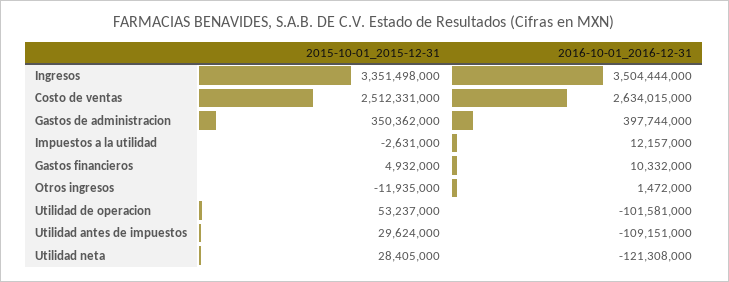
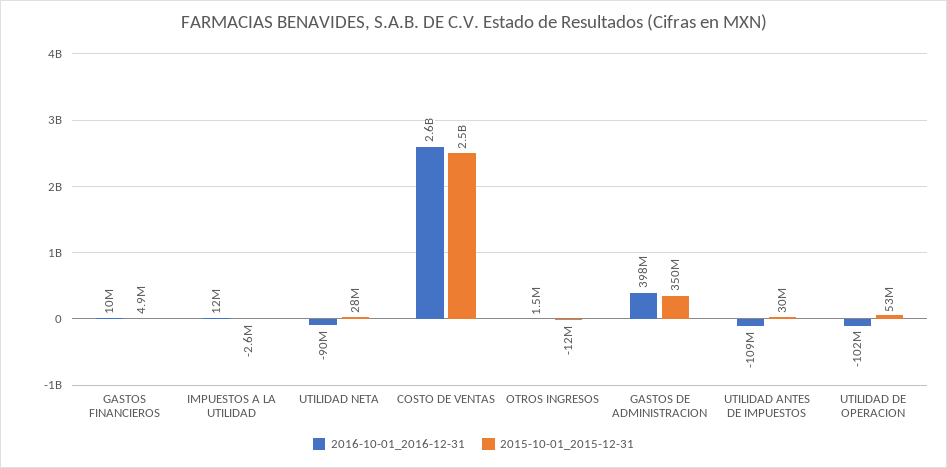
  {
    "2015-10-01_2015-12-31": {
-     "Ingresos": 3351498000,
      "Costo de ventas": 2512331000,
      "Gastos de administracion": 350362000,
      "Impuestos a la utilidad": -2631000,
      "Gastos financieros": 4932000,
      "Otros ingresos": -11935000,
      "Utilidad de operacion": 53237000,
      "Utilidad antes de impuestos": 29624000,
      "Utilidad neta": 28405000
    },
    "2016-10-01_2016-12-31": {
-     "Ingresos": 3504444000,
      "Costo de ventas": 2634015000,
      "Gastos de administracion": 397744000,
      "Impuestos a la utilidad": 12157000,
      "Gastos financieros": 10332000,
      "Otros ingresos": 1472000,
      "Utilidad de operacion": -101581000,
      "Utilidad antes de impuestos": -109151000,
-     "Utilidad neta": -121308000
+     "Utilidad neta": -90000000
    }
  }

